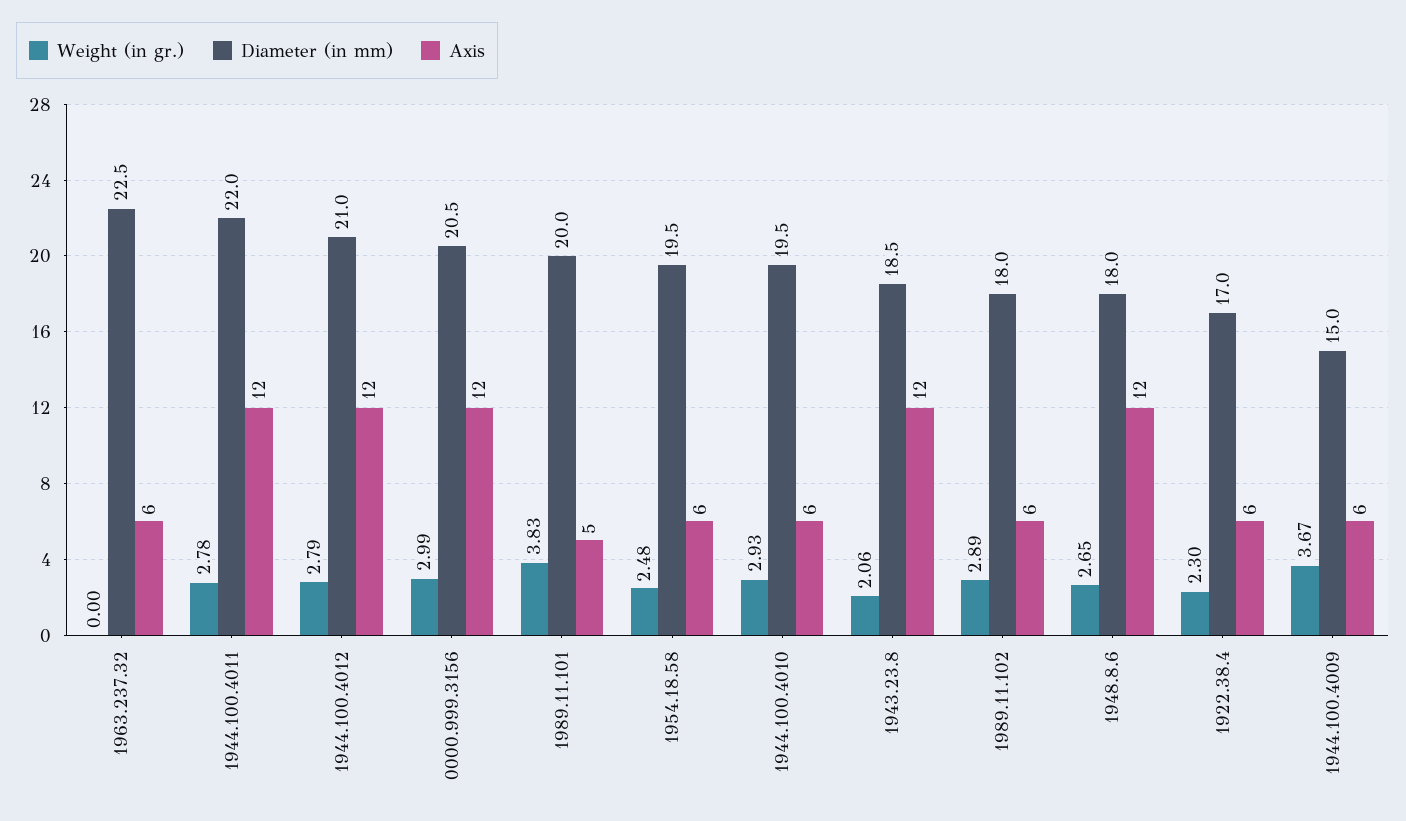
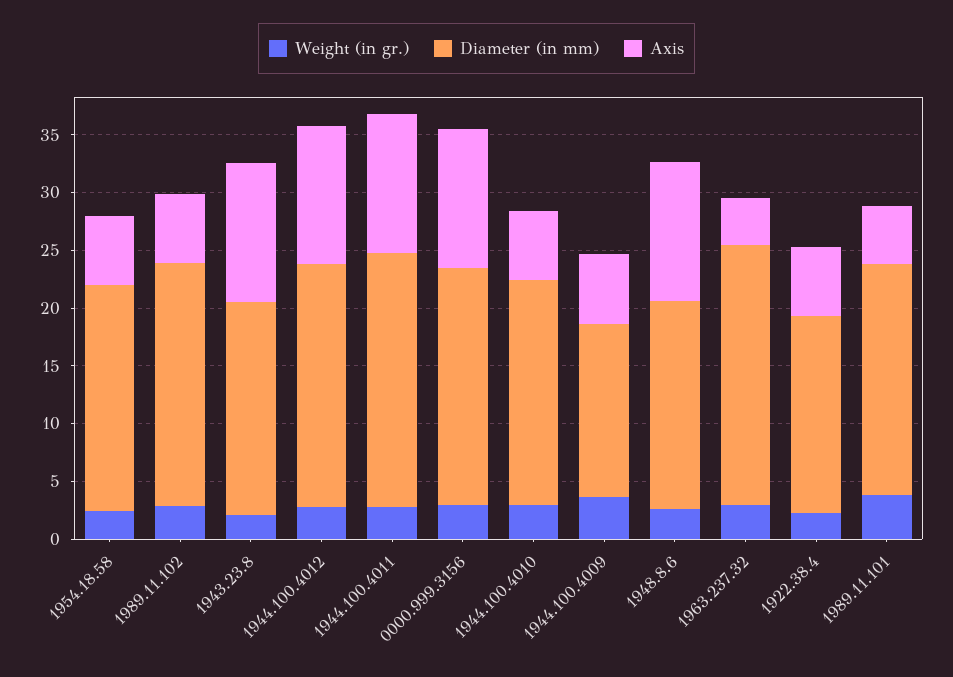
  {
    "Weight (in gr.)": {
-     "1963.237.32": 0,
+     "1963.237.32": 3,
      "1944.100.4011": 2.78,
      "1944.100.4012": 2.79,
      "0000.999.3156": 2.99,
      "1989.11.101": 3.83,
      "1954.18.58": 2.48,
      "1944.100.4010": 2.93,
      "1943.23.8": 2.06,
      "1989.11.102": 2.89,
      "1948.8.6": 2.65,
      "1922.38.4": 2.3,
      "1944.100.4009": 3.67
    },
    "Diameter (in mm)": {
      "1963.237.32": 22.5,
      "1944.100.4011": 22,
      "1944.100.4012": 21,
      "0000.999.3156": 20.5,
      "1989.11.101": 20,
      "1954.18.58": 19.5,
      "1944.100.4010": 19.5,
      "1943.23.8": 18.5,
-     "1989.11.102": 18,
+     "1989.11.102": 21,
      "1948.8.6": 18,
      "1922.38.4": 17,
      "1944.100.4009": 15
    },
    "Axis": {
-     "1963.237.32": 6,
+     "1963.237.32": 4,
      "1944.100.4011": 12,
      "1944.100.4012": 12,
      "0000.999.3156": 12,
      "1989.11.101": 5,
      "1954.18.58": 6,
      "1944.100.4010": 6,
      "1943.23.8": 12,
      "1989.11.102": 6,
      "1948.8.6": 12,
      "1922.38.4": 6,
      "1944.100.4009": 6
    }
  }

